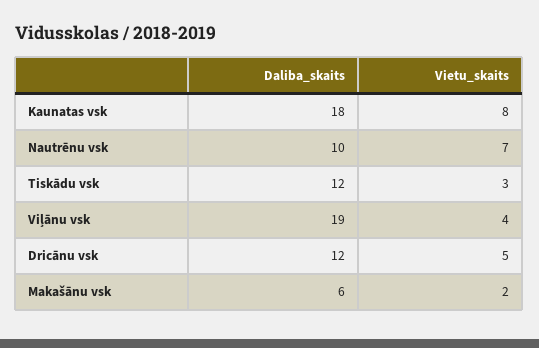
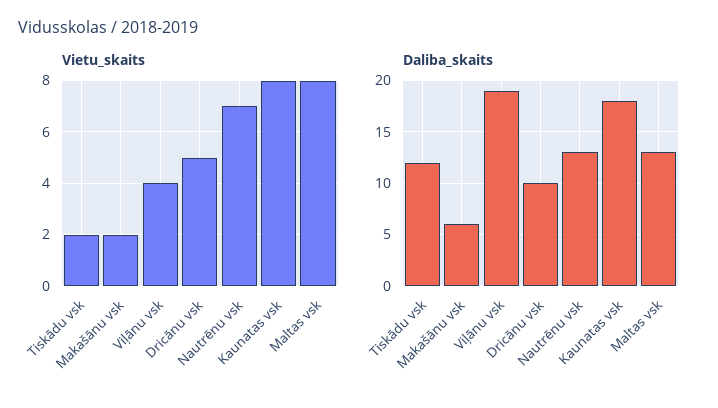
  {
    "Daliba_skaits": {
      "Kaunatas vsk": 18,
-     "Nautrēnu vsk": 10,
+     "Nautrēnu vsk": 13,
      "Tiskādu vsk": 12,
      "Viļānu vsk": 19,
-     "Dricānu vsk": 12,
+     "Dricānu vsk": 10,
-     "Makašānu vsk": 6
+     "Makašānu vsk": 6,
+     "Maltas vsk": 13
    },
    "Vietu_skaits": {
      "Kaunatas vsk": 8,
      "Nautrēnu vsk": 7,
-     "Tiskādu vsk": 3,
+     "Tiskādu vsk": 2,
      "Viļānu vsk": 4,
      "Dricānu vsk": 5,
-     "Makašānu vsk": 2
+     "Makašānu vsk": 2,
+     "Maltas vsk": 8
    }
  }

